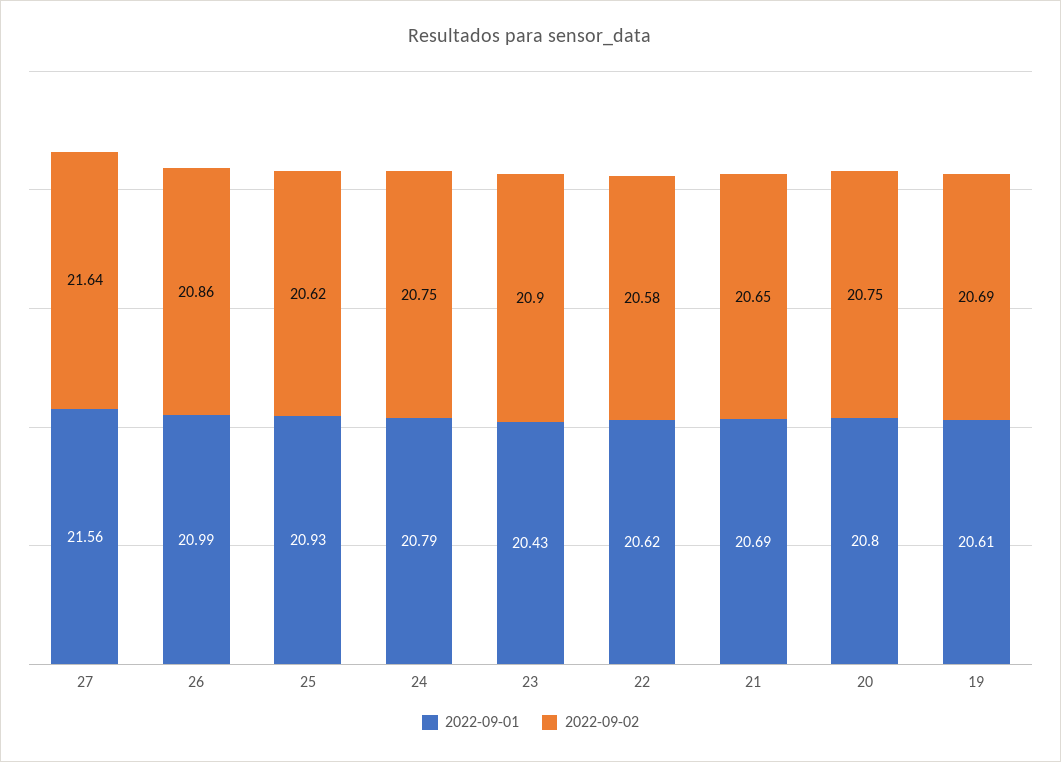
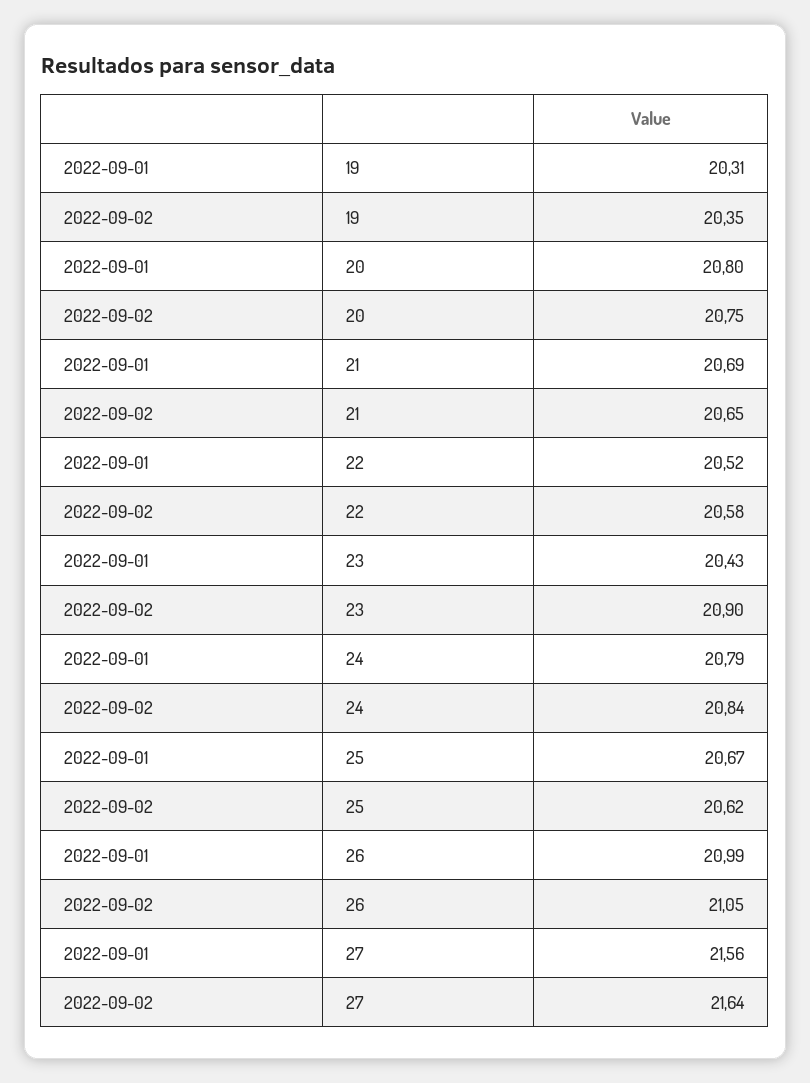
  {
    "2022-09-01": {
      "27": 21.56,
      "26": 20.99,
-     "25": 20.93,
+     "25": 20.67,
      "24": 20.79,
      "23": 20.43,
-     "22": 20.62,
+     "22": 20.52,
      "21": 20.69,
      "20": 20.8,
-     "19": 20.61
+     "19": 20.31
    },
    "2022-09-02": {
      "27": 21.64,
-     "26": 20.86,
+     "26": 21.05,
      "25": 20.62,
-     "24": 20.75,
+     "24": 20.84,
      "23": 20.9,
      "22": 20.58,
      "21": 20.65,
      "20": 20.75,
-     "19": 20.69
+     "19": 20.35
    }
  }

